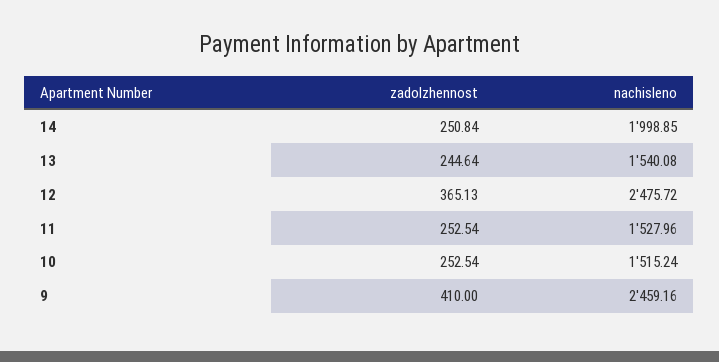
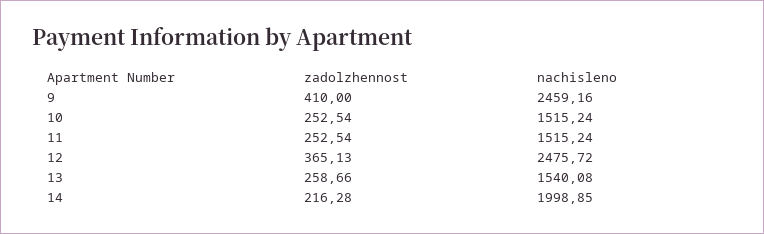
  {
    "zadolzhennost": {
-     "14": 250.84,
+     "14": 216.28,
-     "13": 244.64,
+     "13": 258.66,
      "12": 365.13,
      "11": 252.54,
      "10": 252.54,
      "9": 410
    },
    "nachisleno": {
      "14": 1998.85,
      "13": 1540.08,
      "12": 2475.72,
-     "11": 1527.96,
+     "11": 1515.24,
      "10": 1515.24,
      "9": 2459.16
    }
  }

